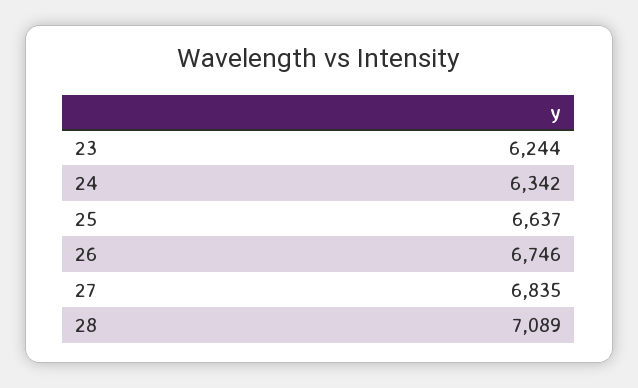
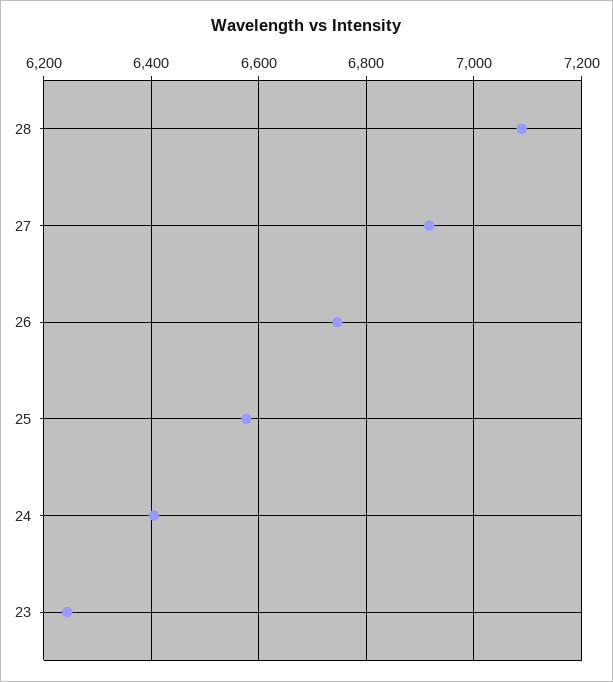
  {
    "23": 6244,
-   "24": 6342,
+   "24": 6400,
-   "25": 6637,
+   "25": 6580,
    "26": 6746,
-   "27": 6835,
+   "27": 6920,
    "28": 7089
  }

